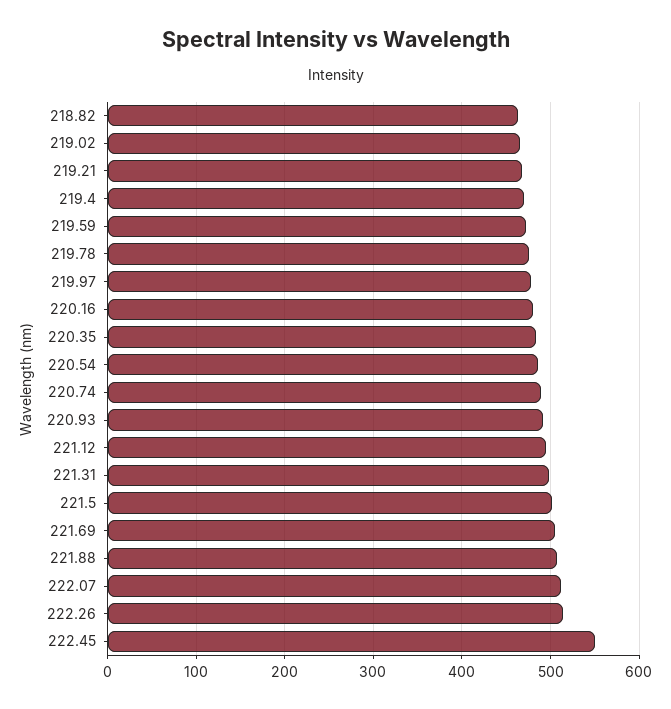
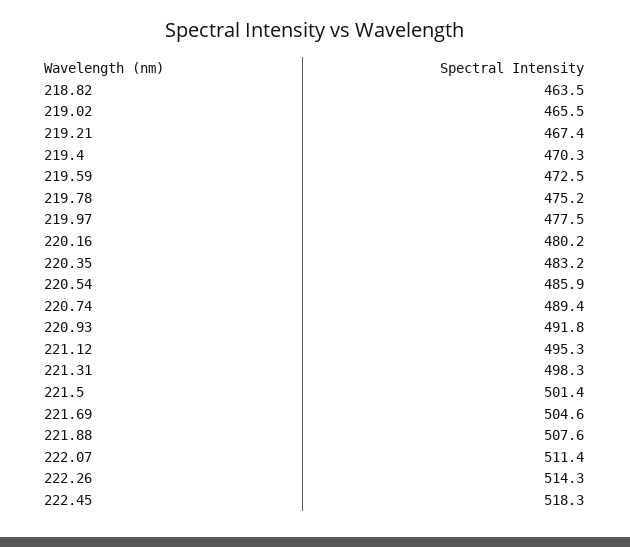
  {
    "218.82": 463.5,
    "219.02": 465.5,
    "219.21": 467.4,
    "219.4": 470.3,
    "219.59": 472.5,
    "219.78": 475.2,
    "219.97": 477.5,
    "220.16": 480.2,
    "220.35": 483.2,
    "220.54": 485.9,
    "220.74": 489.4,
    "220.93": 491.8,
    "221.12": 495.3,
    "221.31": 498.3,
    "221.5": 501.4,
    "221.69": 504.6,
    "221.88": 507.6,
    "222.07": 511.4,
    "222.26": 514.3,
-   "222.45": 550
+   "222.45": 518.3
  }

